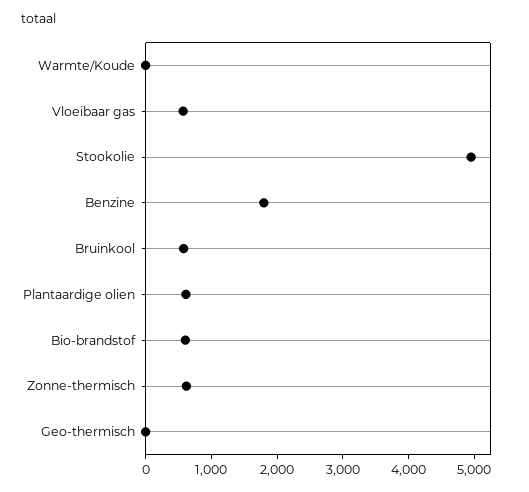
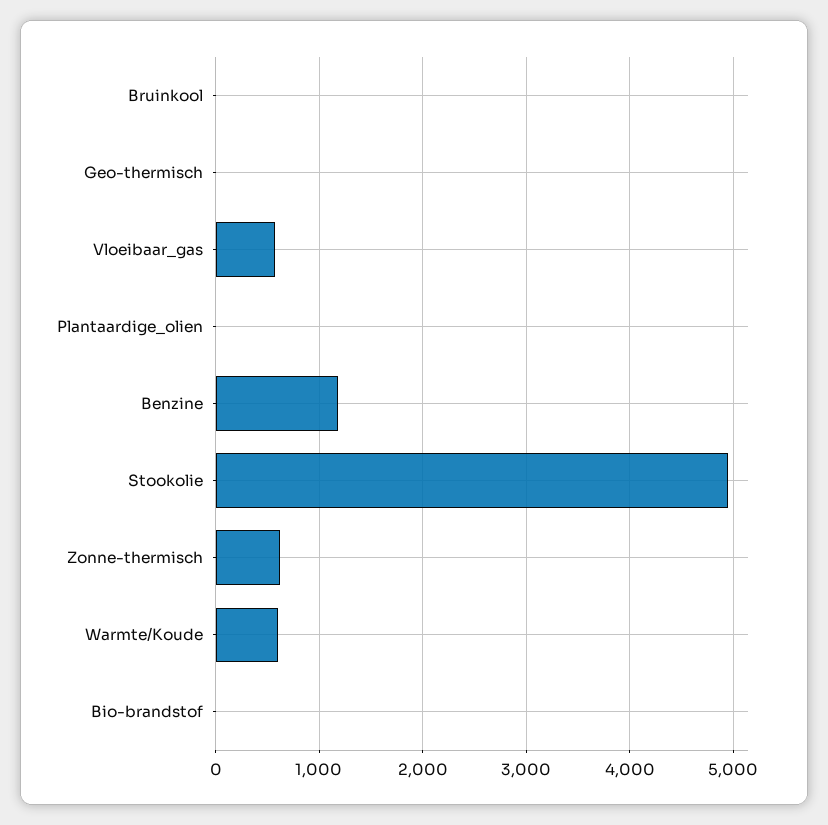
  {
-   "Warmte/Koude": 0,
+   "Warmte/Koude": 600,
    "Vloeibaar gas": 600,
    "Stookolie": 5000,
-   "Benzine": 1800,
+   "Benzine": 1200,
-   "Bruinkool": 600,
+   "Bruinkool": 0,
-   "Plantaardige olien": 600,
+   "Plantaardige olien": 0,
-   "Bio-brandstof": 600,
+   "Bio-brandstof": 0,
    "Zonne-thermisch": 600,
    "Geo-thermisch": 0
  }

